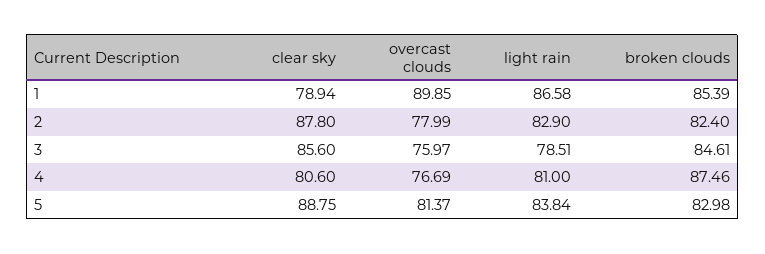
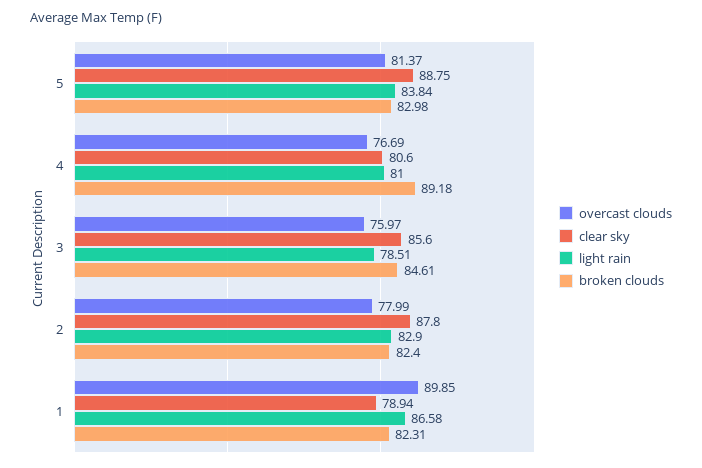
  {
    "clear sky": {
      "1": 78.94,
      "2": 87.8,
      "3": 85.6,
      "4": 80.6,
      "5": 88.75
    },
    "overcast clouds": {
      "1": 89.85,
      "2": 77.99,
      "3": 75.97,
      "4": 76.69,
      "5": 81.37
    },
    "light rain": {
      "1": 86.58,
      "2": 82.9,
      "3": 78.51,
      "4": 81,
      "5": 83.84
    },
    "broken clouds": {
-     "1": 85.39,
+     "1": 82.31,
      "2": 82.4,
      "3": 84.61,
-     "4": 87.46,
+     "4": 89.18,
      "5": 82.98
    }
  }

